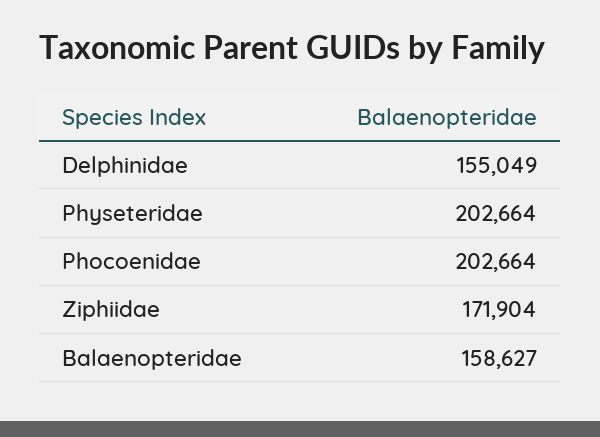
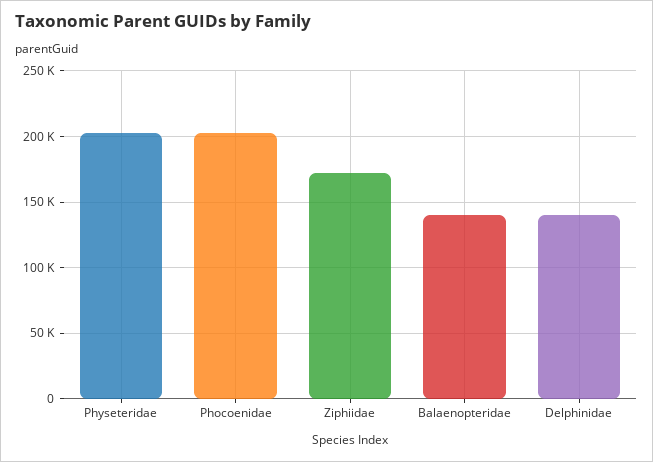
  {
-   "Delphinidae": 155049,
+   "Delphinidae": 140000,
    "Physeteridae": 202664,
    "Phocoenidae": 202664,
    "Ziphiidae": 171904,
-   "Balaenopteridae": 158627
+   "Balaenopteridae": 140000
  }

